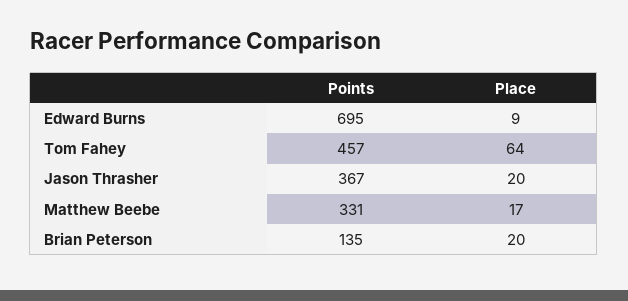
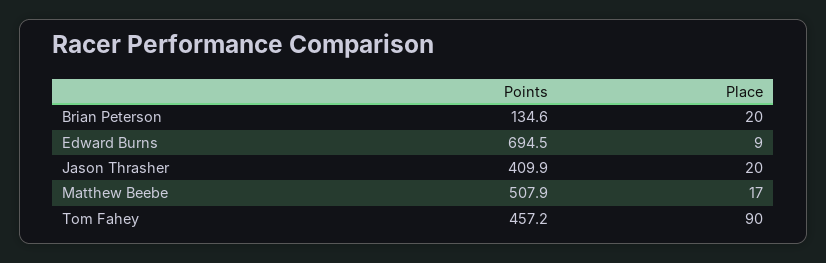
  {
    "Points": {
      "Edward Burns": 694.5,
      "Tom Fahey": 457.2,
-     "Jason Thrasher": 367,
+     "Jason Thrasher": 409.9,
-     "Matthew Beebe": 331,
+     "Matthew Beebe": 507.9,
      "Brian Peterson": 134.6
    },
    "Place": {
      "Edward Burns": 9,
-     "Tom Fahey": 64,
+     "Tom Fahey": 90,
      "Jason Thrasher": 20,
      "Matthew Beebe": 17,
      "Brian Peterson": 20
    }
  }

